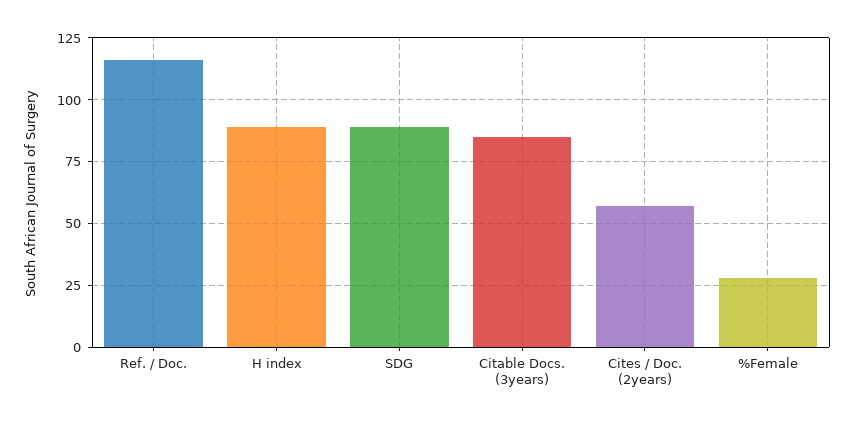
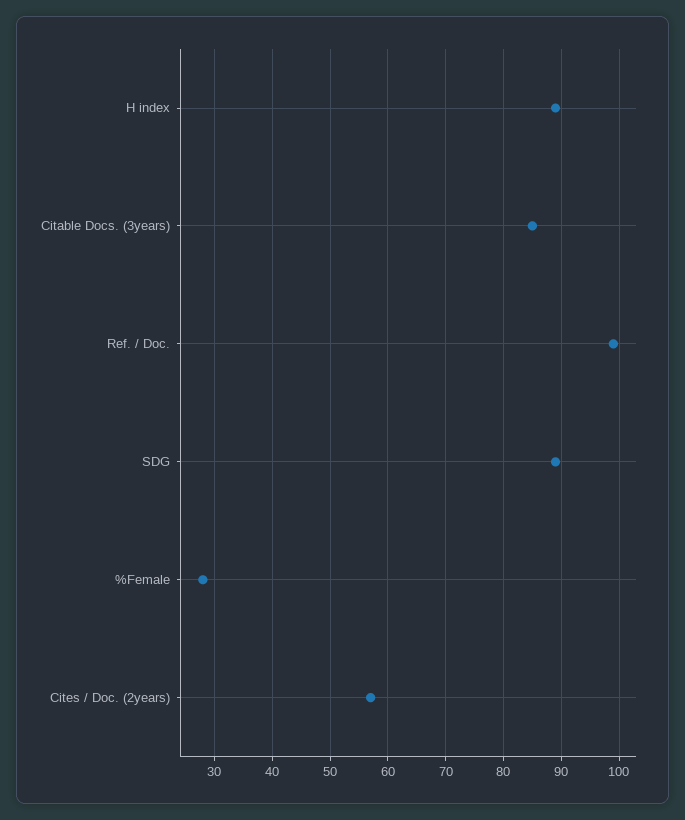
  {
-   "Ref. / Doc.": 115,
+   "Ref. / Doc.": 100,
    "H index": 90,
    "SDG": 90,
    "Citable Docs. (3years)": 85,
    "Cites / Doc. (2years)": 55,
    "%Female": 30
  }

